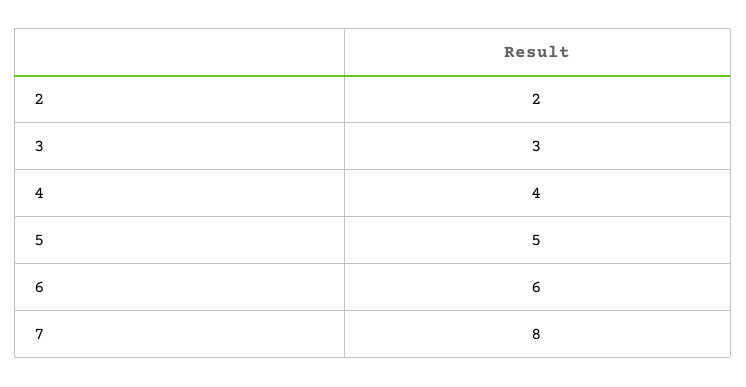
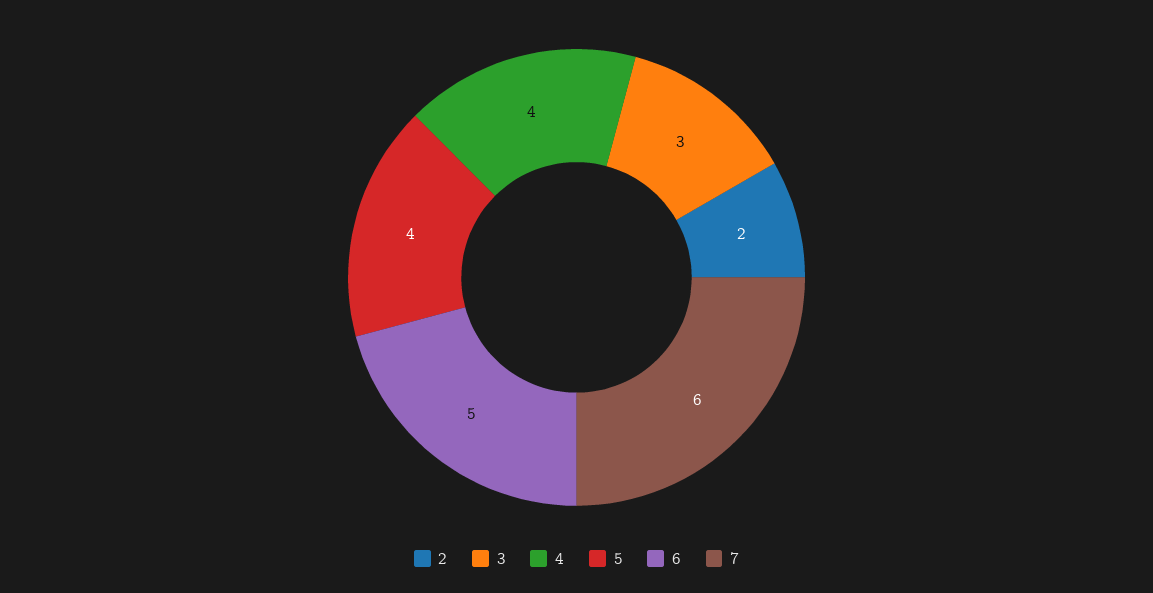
  {
    "2": 2,
    "3": 3,
    "4": 4,
-   "5": 5,
+   "5": 4,
-   "6": 6,
+   "6": 5,
-   "7": 8
+   "7": 6
  }

